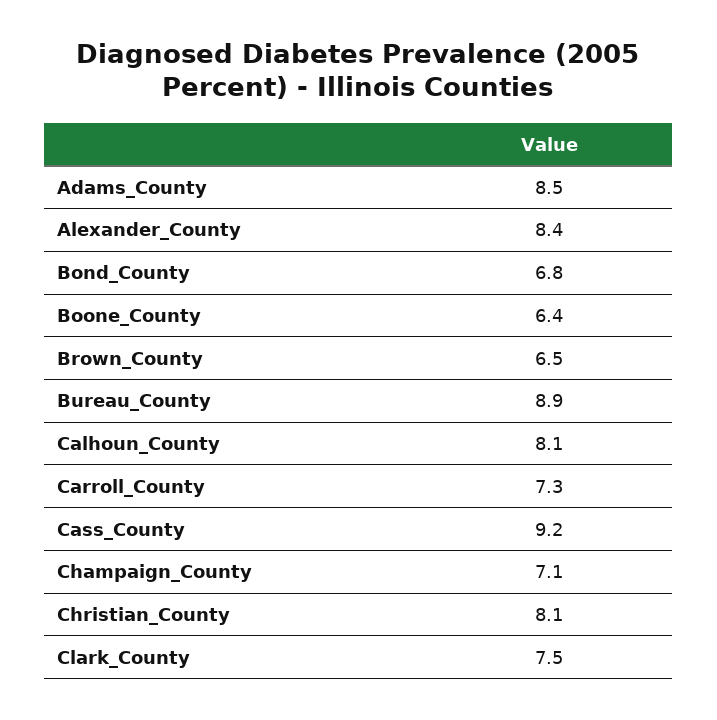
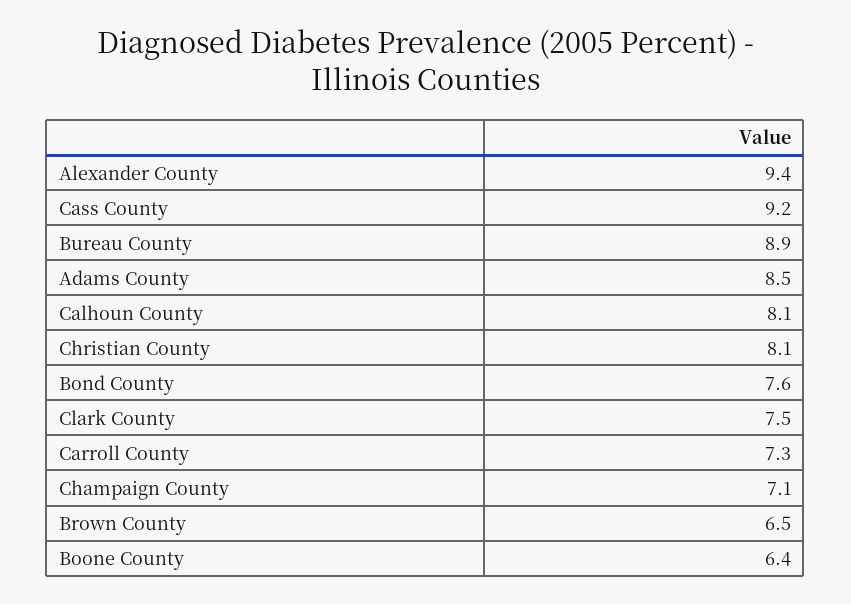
  {
    "Adams_County": 8.5,
-   "Alexander_County": 8.4,
+   "Alexander_County": 9.4,
-   "Bond_County": 6.8,
+   "Bond_County": 7.6,
    "Boone_County": 6.4,
    "Brown_County": 6.5,
    "Bureau_County": 8.9,
    "Calhoun_County": 8.1,
    "Carroll_County": 7.3,
    "Cass_County": 9.2,
    "Champaign_County": 7.1,
    "Christian_County": 8.1,
    "Clark_County": 7.5
  }

